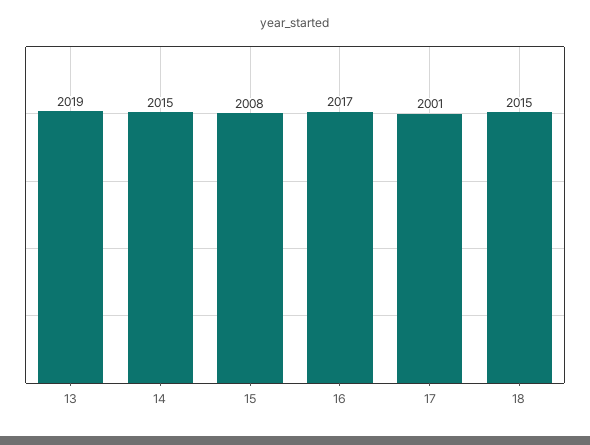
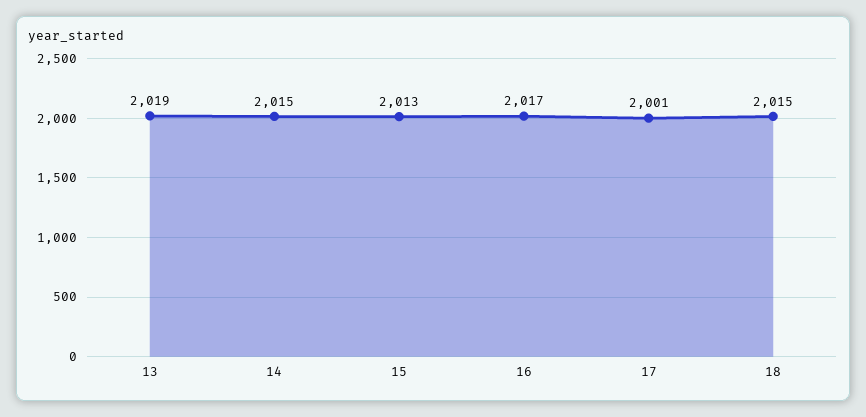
  {
    "13": 2019,
    "14": 2015,
-   "15": 2008,
+   "15": 2013,
    "16": 2017,
    "17": 2001,
    "18": 2015
  }

